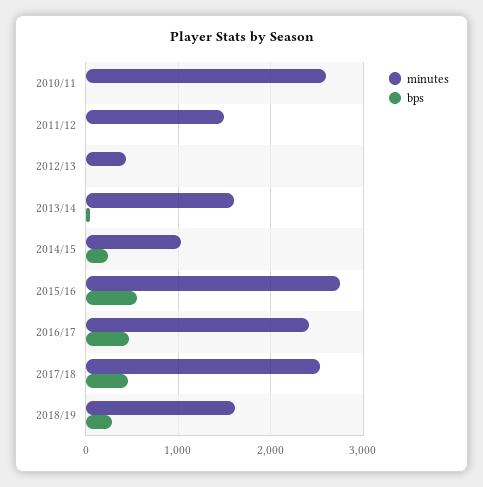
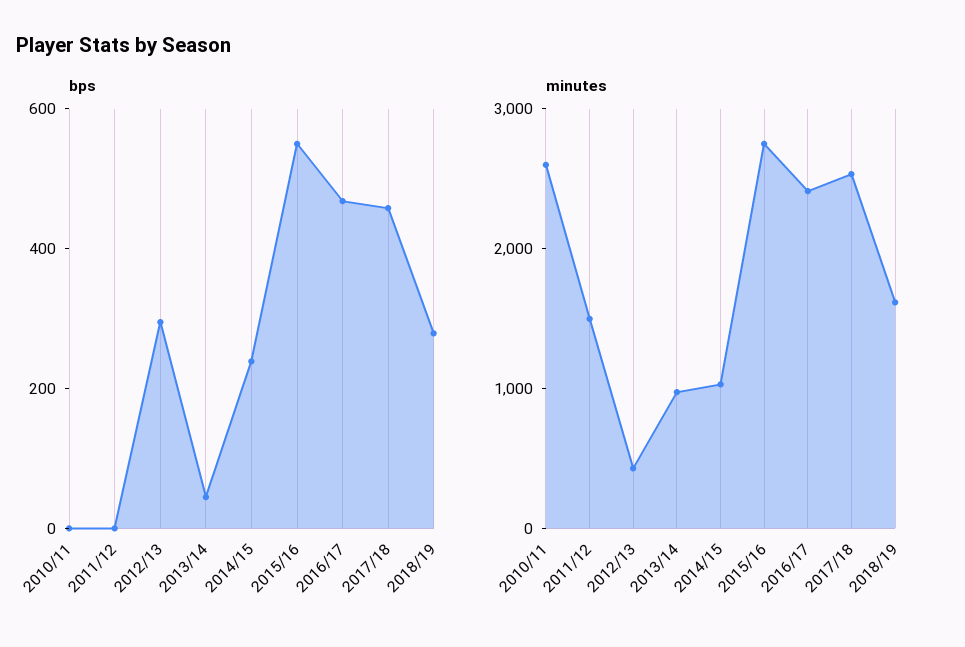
  {
    "minutes": {
      "2010/11": 2600,
      "2011/12": 1500,
      "2012/13": 400,
-     "2013/14": 1600,
+     "2013/14": 1000,
      "2014/15": 1000,
      "2015/16": 2800,
      "2016/17": 2400,
      "2017/18": 2500,
      "2018/19": 1600
    },
    "bps": {
      "2010/11": 0,
      "2011/12": 0,
-     "2012/13": 0,
+     "2012/13": 300,
      "2013/14": 50,
      "2014/15": 250,
      "2015/16": 550,
      "2016/17": 450,
      "2017/18": 450,
      "2018/19": 300
    }
  }

